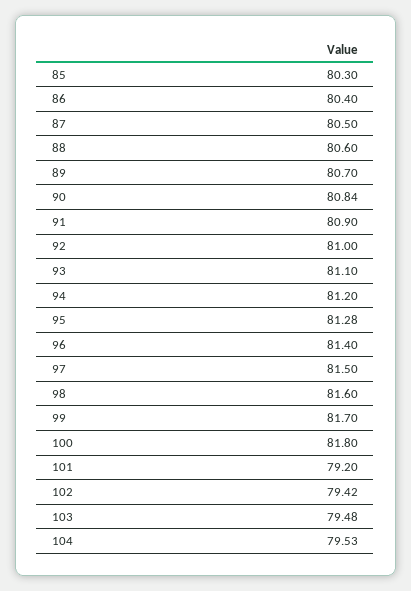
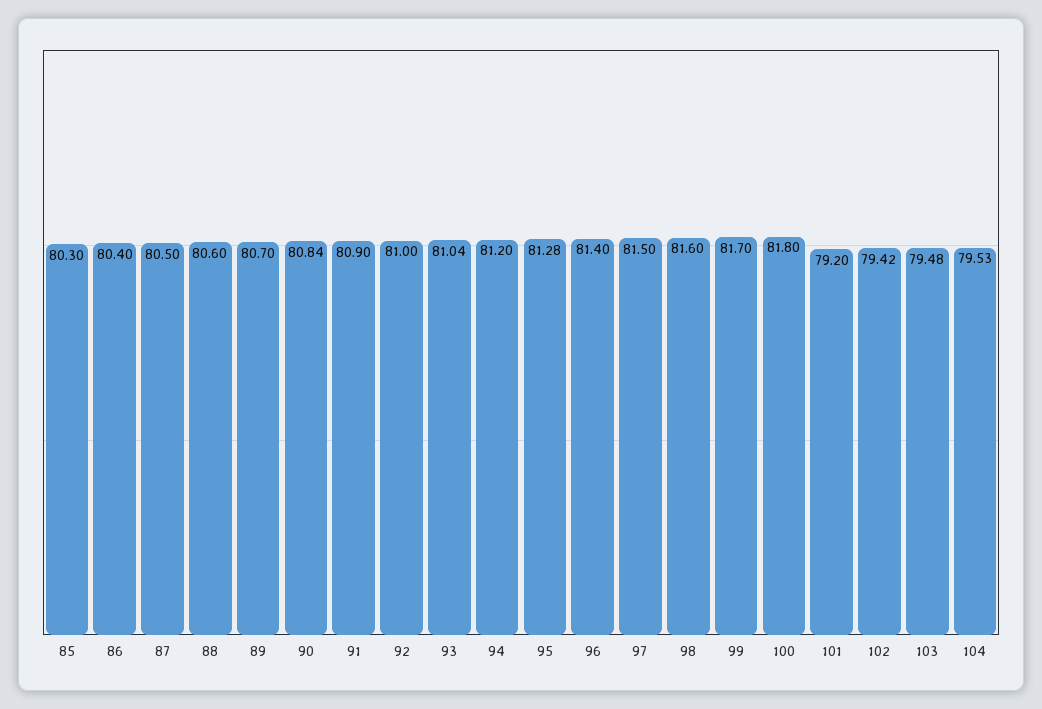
  {
    "85": 80.3,
    "86": 80.4,
    "87": 80.5,
    "88": 80.6,
    "89": 80.7,
    "90": 80.84,
    "91": 80.9,
    "92": 81,
-   "93": 81.1,
+   "93": 81.04,
    "94": 81.2,
    "95": 81.28,
    "96": 81.4,
    "97": 81.5,
    "98": 81.6,
    "99": 81.7,
    "100": 81.8,
    "101": 79.2,
    "102": 79.42,
    "103": 79.48,
    "104": 79.53
  }

